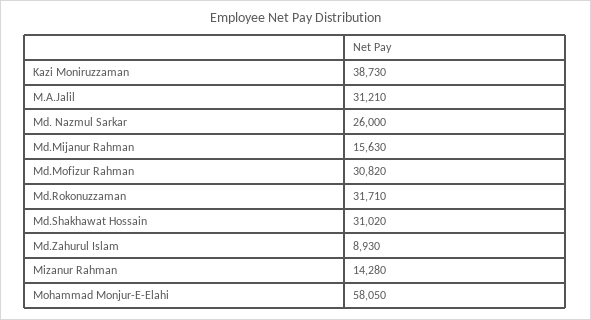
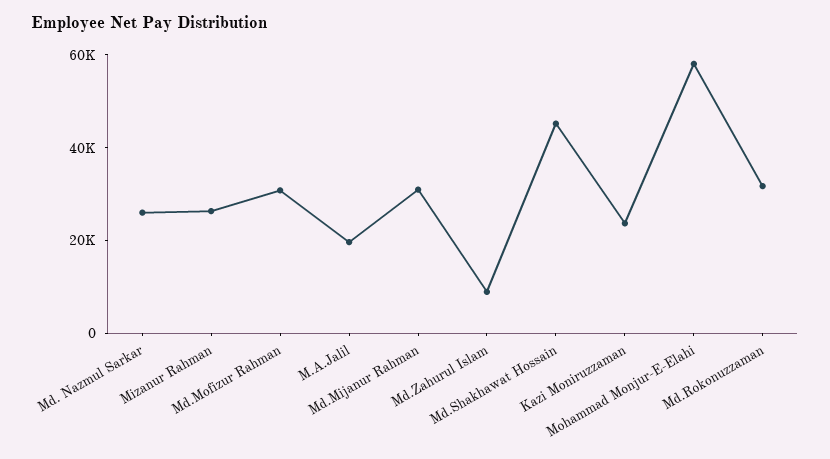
  {
-   "Kazi Moniruzzaman": 38730,
+   "Kazi Moniruzzaman": 25000,
-   "M.A.Jalil": 31210,
+   "M.A.Jalil": 20000,
    "Md. Nazmul Sarkar": 26000,
-   "Md.Mijanur Rahman": 15630,
+   "Md.Mijanur Rahman": 30000,
    "Md.Mofizur Rahman": 30820,
    "Md.Rokonuzzaman": 31710,
-   "Md.Shakhawat Hossain": 31020,
+   "Md.Shakhawat Hossain": 45000,
    "Md.Zahurul Islam": 8930,
-   "Mizanur Rahman": 14280,
+   "Mizanur Rahman": 25000,
    "Mohammad Monjur-E-Elahi": 58050
  }

